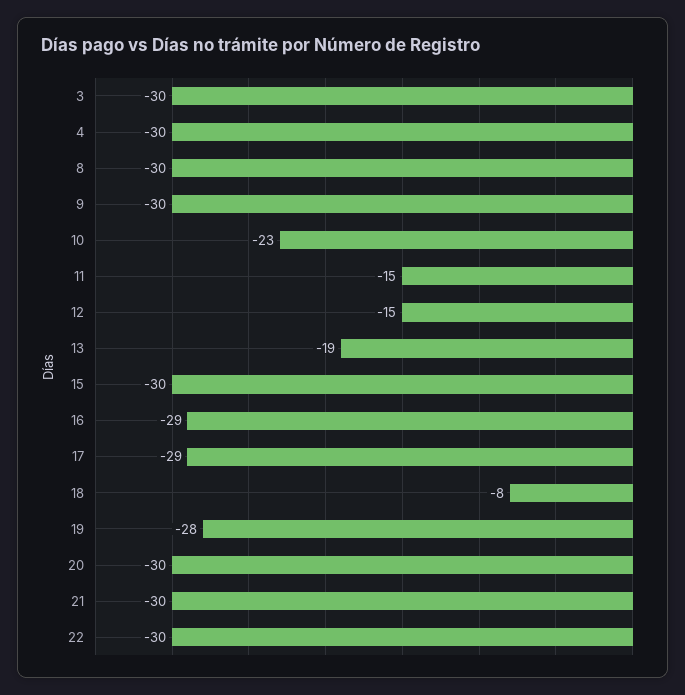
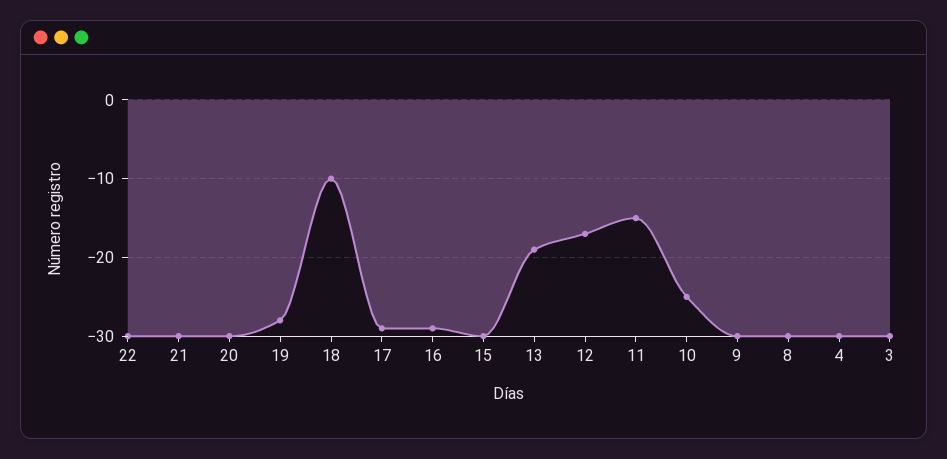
  {
    "3": -30,
    "4": -30,
    "8": -30,
    "9": -30,
-   "10": -23,
+   "10": -25,
    "11": -15,
-   "12": -15,
+   "12": -17,
    "13": -19,
    "15": -30,
    "16": -29,
    "17": -29,
-   "18": -8,
+   "18": -10,
    "19": -28,
    "20": -30,
    "21": -30,
    "22": -30
  }

